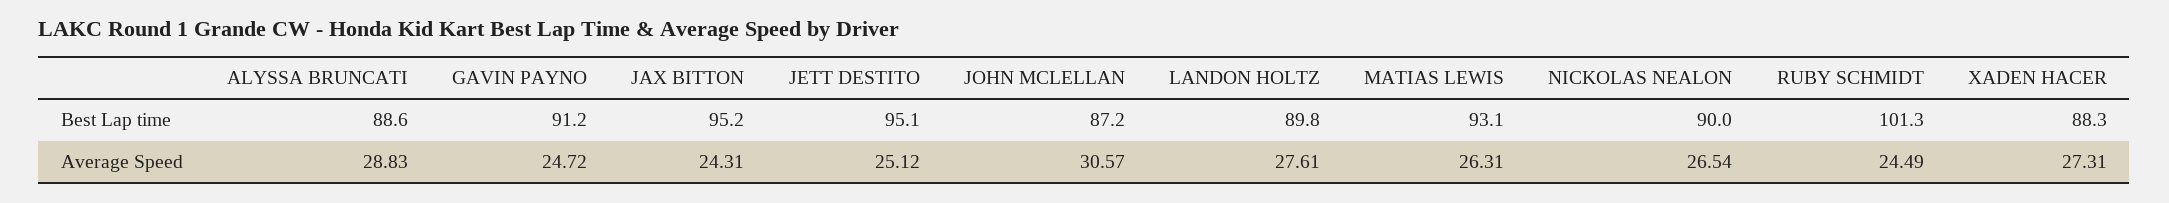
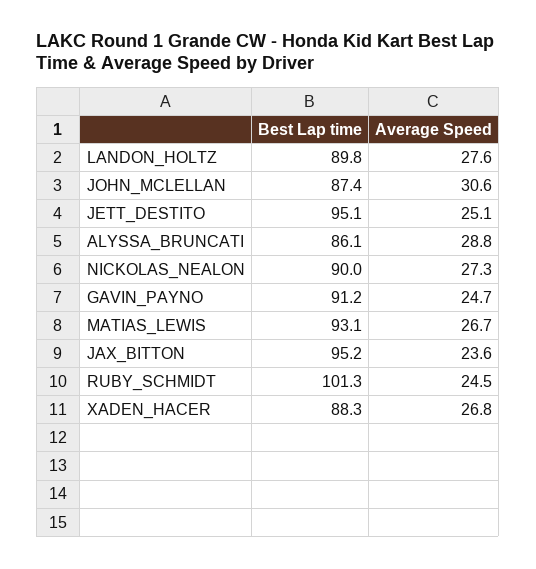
  {
    "ALYSSA BRUNCATI": {
-     "Best Lap time": 88.6,
+     "Best Lap time": 86.1,
      "Average Speed": 28.83
    },
    "GAVIN PAYNO": {
      "Best Lap time": 91.2,
      "Average Speed": 24.72
    },
    "JAX BITTON": {
      "Best Lap time": 95.2,
-     "Average Speed": 24.31
+     "Average Speed": 23.6
    },
    "JETT DESTITO": {
      "Best Lap time": 95.1,
      "Average Speed": 25.12
    },
    "JOHN MCLELLAN": {
-     "Best Lap time": 87.2,
+     "Best Lap time": 87.4,
      "Average Speed": 30.57
    },
    "LANDON HOLTZ": {
      "Best Lap time": 89.8,
      "Average Speed": 27.61
    },
    "MATIAS LEWIS": {
      "Best Lap time": 93.1,
-     "Average Speed": 26.31
+     "Average Speed": 26.7
    },
    "NICKOLAS NEALON": {
      "Best Lap time": 90,
-     "Average Speed": 26.54
+     "Average Speed": 27.3
    },
    "RUBY SCHMIDT": {
      "Best Lap time": 101.3,
      "Average Speed": 24.49
    },
    "XADEN HACER": {
      "Best Lap time": 88.3,
-     "Average Speed": 27.31
+     "Average Speed": 26.8
    }
  }

